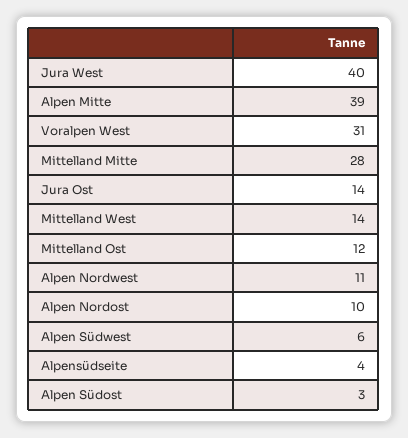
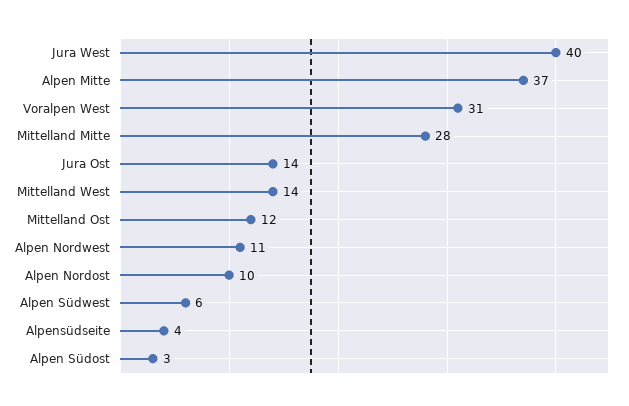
  {
    "Jura West": 40,
-   "Alpen Mitte": 39,
+   "Alpen Mitte": 37,
    "Voralpen West": 31,
    "Mittelland Mitte": 28,
    "Jura Ost": 14,
    "Mittelland West": 14,
    "Mittelland Ost": 12,
    "Alpen Nordwest": 11,
    "Alpen Nordost": 10,
    "Alpen Südwest": 6,
    "Alpensüdseite": 4,
    "Alpen Südost": 3
  }

